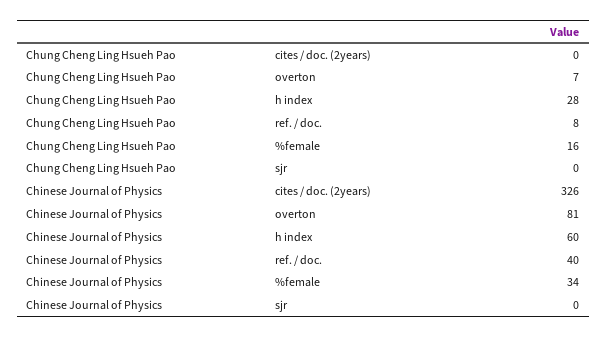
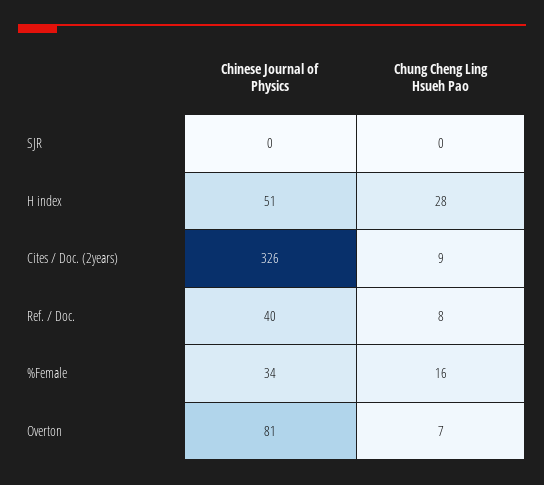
  {
    "Chung Cheng Ling Hsueh Pao": {
-     "cites / doc. (2years)": 0,
+     "cites / doc. (2years)": 9,
      "overton": 7,
      "h index": 28,
      "ref. / doc.": 8,
      "%female": 16,
      "sjr": 0
    },
    "Chinese Journal of Physics": {
      "cites / doc. (2years)": 326,
      "overton": 81,
-     "h index": 60,
+     "h index": 51,
      "ref. / doc.": 40,
      "%female": 34,
      "sjr": 0
    }
  }

